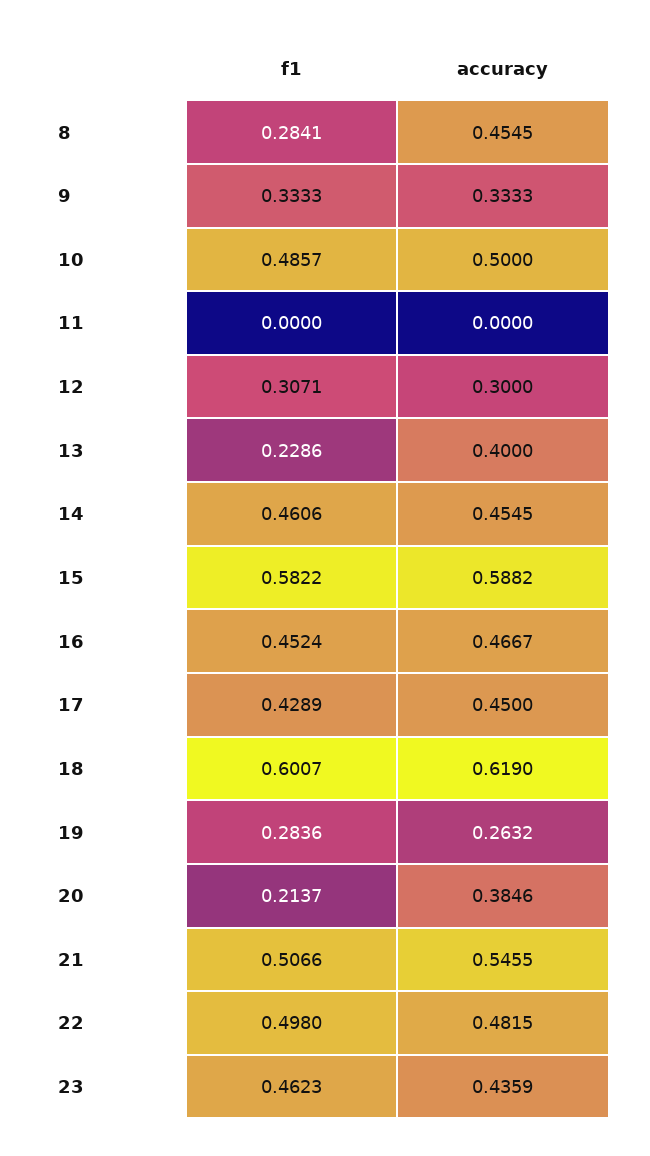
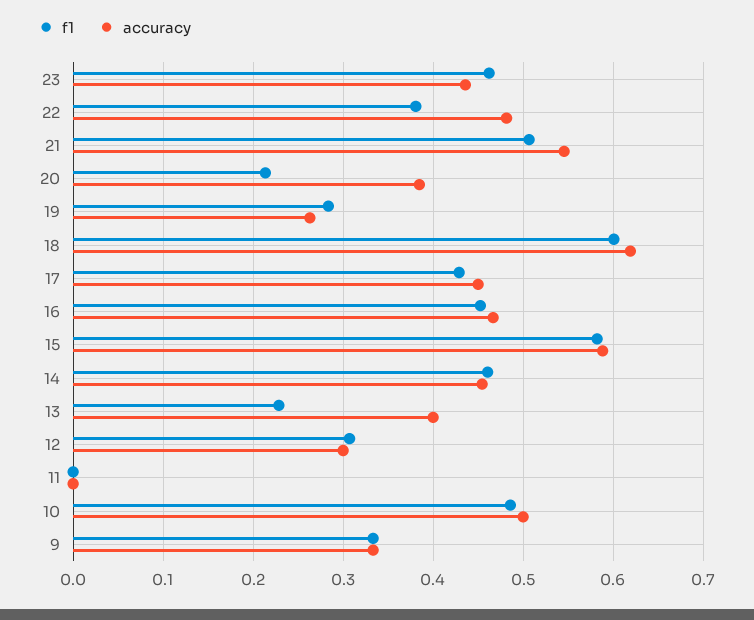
  {
    "f1": {
-     "8": 0.2841,
      "9": 0.3333,
      "10": 0.4857,
      "11": 0,
      "12": 0.3071,
      "13": 0.2286,
      "14": 0.4606,
      "15": 0.5822,
      "16": 0.4524,
      "17": 0.4289,
      "18": 0.6007,
      "19": 0.2836,
      "20": 0.2137,
      "21": 0.5066,
-     "22": 0.498,
+     "22": 0.38,
      "23": 0.4623
    },
    "accuracy": {
-     "8": 0.4545,
      "9": 0.3333,
      "10": 0.5,
      "11": 0,
      "12": 0.3,
      "13": 0.4,
      "14": 0.4545,
      "15": 0.5882,
      "16": 0.4667,
      "17": 0.45,
      "18": 0.619,
      "19": 0.2632,
      "20": 0.3846,
      "21": 0.5455,
      "22": 0.4815,
      "23": 0.4359
    }
  }

